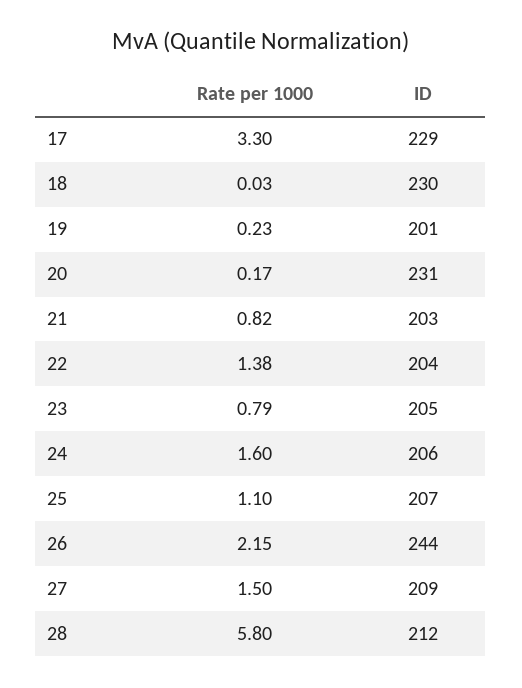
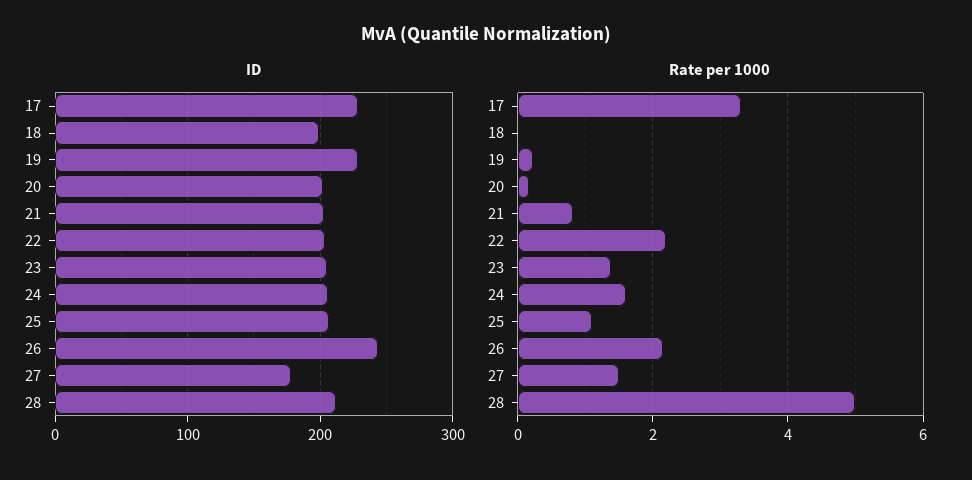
  {
    "Rate per 1000": {
      "17": 3.3,
      "18": 0.03,
      "19": 0.23,
      "20": 0.17,
      "21": 0.82,
-     "22": 1.38,
+     "22": 2.2,
-     "23": 0.79,
+     "23": 1.4,
      "24": 1.6,
      "25": 1.1,
      "26": 2.15,
      "27": 1.5,
-     "28": 5.8
+     "28": 5
    },
    "ID": {
      "17": 229,
-     "18": 230,
+     "18": 200,
-     "19": 201,
+     "19": 230,
-     "20": 231,
+     "20": 200,
      "21": 203,
      "22": 204,
      "23": 205,
      "24": 206,
      "25": 207,
      "26": 244,
-     "27": 209,
+     "27": 180,
      "28": 212
    }
  }

